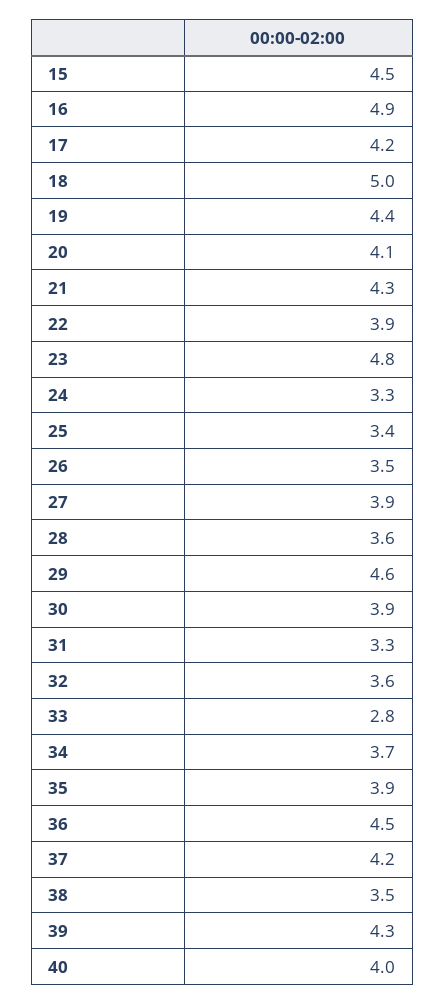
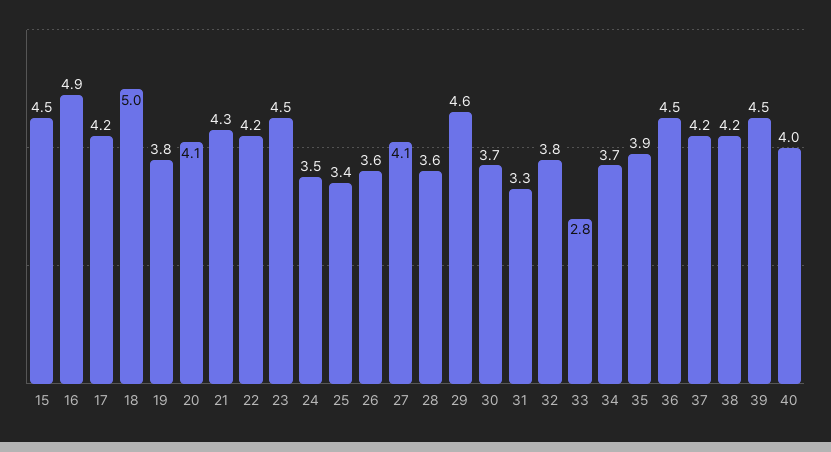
  {
    "15": 4.5,
    "16": 4.9,
    "17": 4.2,
    "18": 5,
-   "19": 4.4,
+   "19": 3.8,
    "20": 4.1,
    "21": 4.3,
-   "22": 3.9,
+   "22": 4.2,
-   "23": 4.8,
+   "23": 4.5,
-   "24": 3.3,
+   "24": 3.5,
    "25": 3.4,
-   "26": 3.5,
+   "26": 3.6,
-   "27": 3.9,
+   "27": 4.1,
    "28": 3.6,
    "29": 4.6,
-   "30": 3.9,
+   "30": 3.7,
    "31": 3.3,
-   "32": 3.6,
+   "32": 3.8,
    "33": 2.8,
    "34": 3.7,
    "35": 3.9,
    "36": 4.5,
    "37": 4.2,
-   "38": 3.5,
+   "38": 4.2,
-   "39": 4.3,
+   "39": 4.5,
    "40": 4
  }

